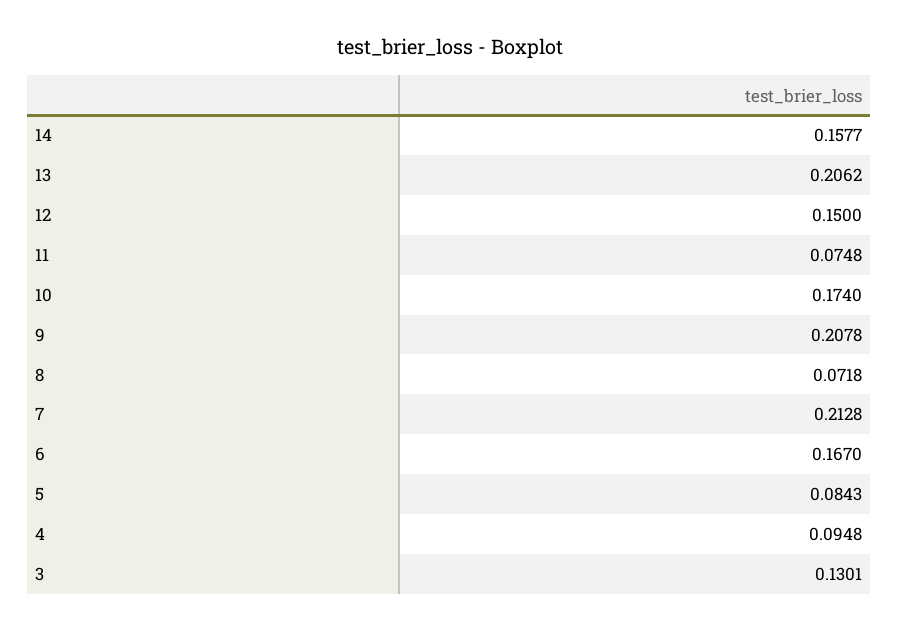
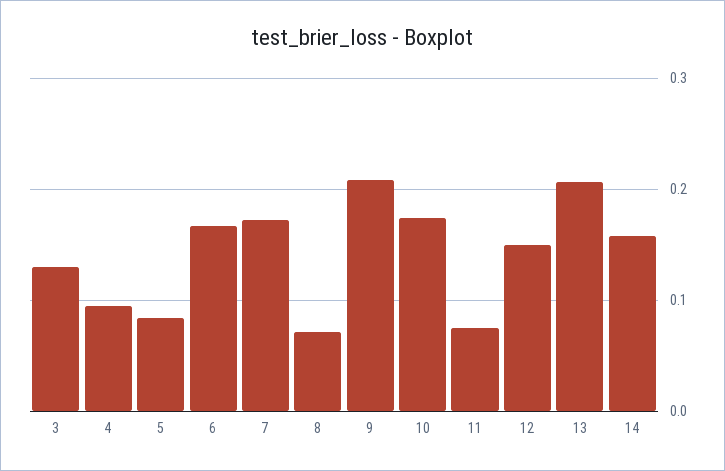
  {
    "14": 0.1577,
    "13": 0.2062,
    "12": 0.15,
    "11": 0.0748,
    "10": 0.174,
    "9": 0.2078,
    "8": 0.0718,
-   "7": 0.2128,
+   "7": 0.17,
    "6": 0.167,
    "5": 0.0843,
    "4": 0.0948,
    "3": 0.1301
  }

